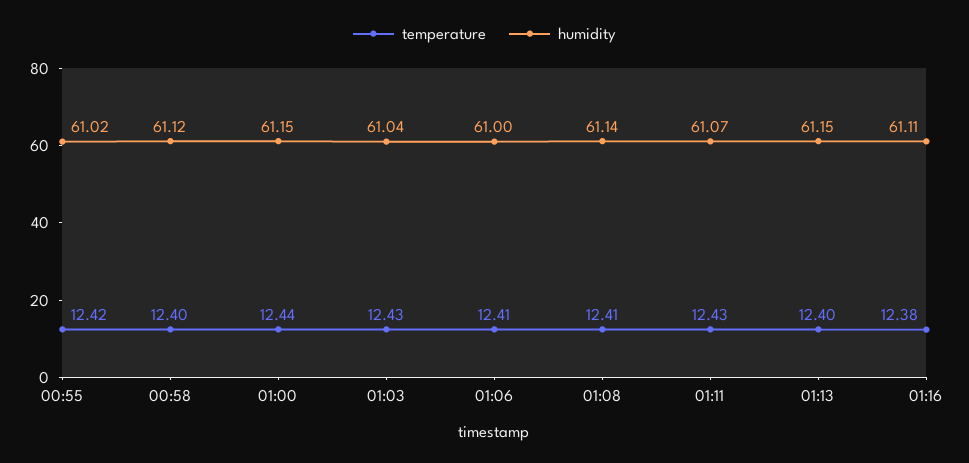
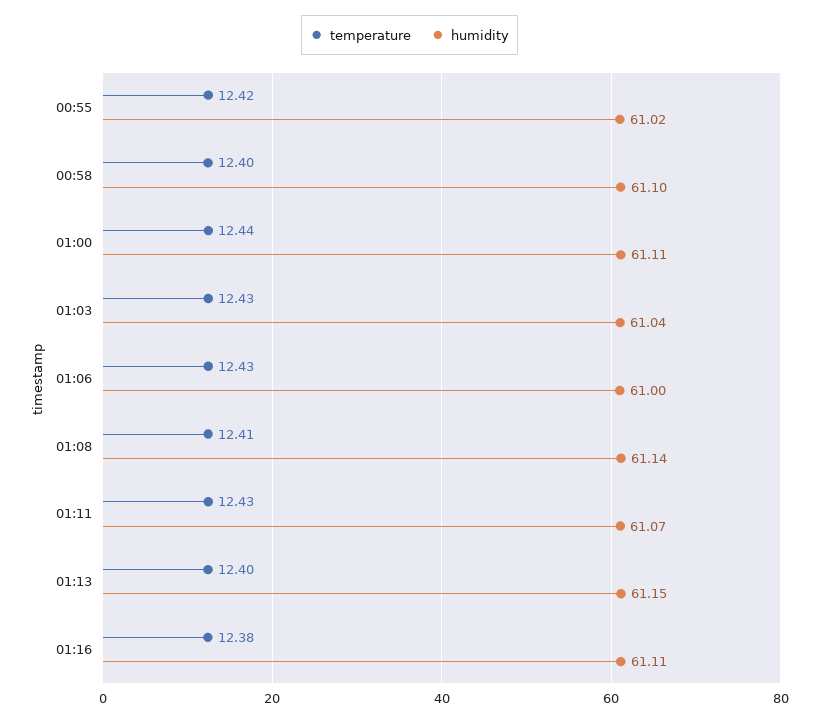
  {
    "temperature": {
      "00:55": 12.42,
      "00:58": 12.4,
      "01:00": 12.44,
      "01:03": 12.43,
-     "01:06": 12.41,
+     "01:06": 12.43,
      "01:08": 12.41,
      "01:11": 12.43,
      "01:13": 12.4,
      "01:16": 12.38
    },
    "humidity": {
      "00:55": 61.02,
-     "00:58": 61.12,
+     "00:58": 61.1,
-     "01:00": 61.15,
+     "01:00": 61.11,
      "01:03": 61.04,
      "01:06": 61,
      "01:08": 61.14,
      "01:11": 61.07,
      "01:13": 61.15,
      "01:16": 61.11
    }
  }

